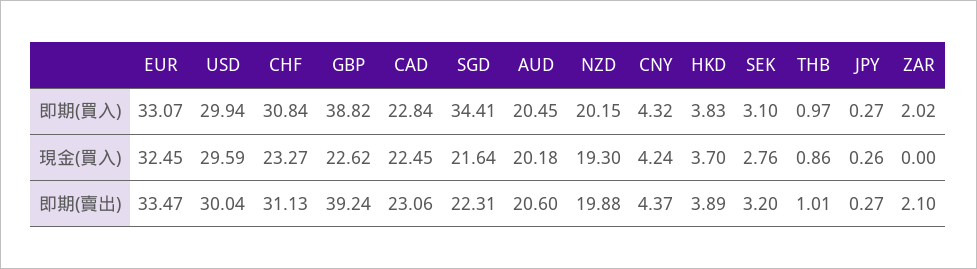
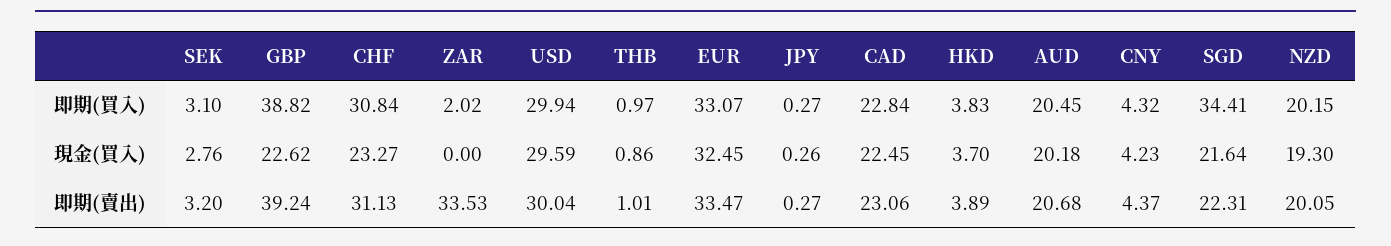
  {
    "EUR": {
      "即期(買入)": 33.07,
      "現金(買入)": 32.45,
      "即期(賣出)": 33.47
    },
    "USD": {
      "即期(買入)": 29.94,
      "現金(買入)": 29.59,
      "即期(賣出)": 30.04
    },
    "CHF": {
      "即期(買入)": 30.84,
      "現金(買入)": 23.27,
      "即期(賣出)": 31.13
    },
    "GBP": {
      "即期(買入)": 38.82,
      "現金(買入)": 22.62,
      "即期(賣出)": 39.24
    },
    "CAD": {
      "即期(買入)": 22.84,
      "現金(買入)": 22.45,
      "即期(賣出)": 23.06
    },
    "SGD": {
      "即期(買入)": 34.41,
      "現金(買入)": 21.64,
      "即期(賣出)": 22.31
    },
    "AUD": {
      "即期(買入)": 20.45,
      "現金(買入)": 20.18,
-     "即期(賣出)": 20.6
+     "即期(賣出)": 20.68
    },
    "NZD": {
      "即期(買入)": 20.15,
      "現金(買入)": 19.3,
-     "即期(賣出)": 19.88
+     "即期(賣出)": 20.05
    },
    "CNY": {
      "即期(買入)": 4.32,
-     "現金(買入)": 4.24,
+     "現金(買入)": 4.23,
      "即期(賣出)": 4.37
    },
    "HKD": {
      "即期(買入)": 3.83,
      "現金(買入)": 3.7,
      "即期(賣出)": 3.89
    },
    "SEK": {
      "即期(買入)": 3.1,
      "現金(買入)": 2.76,
      "即期(賣出)": 3.2
    },
    "THB": {
      "即期(買入)": 0.97,
      "現金(買入)": 0.86,
      "即期(賣出)": 1.01
    },
    "JPY": {
      "即期(買入)": 0.27,
      "現金(買入)": 0.26,
      "即期(賣出)": 0.27
    },
    "ZAR": {
      "即期(買入)": 2.02,
      "現金(買入)": 0,
-     "即期(賣出)": 2.1
+     "即期(賣出)": 33.53
    }
  }

